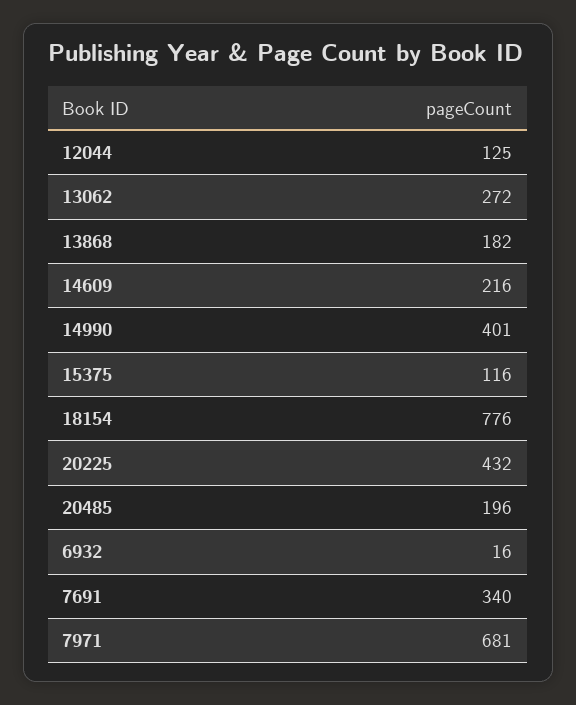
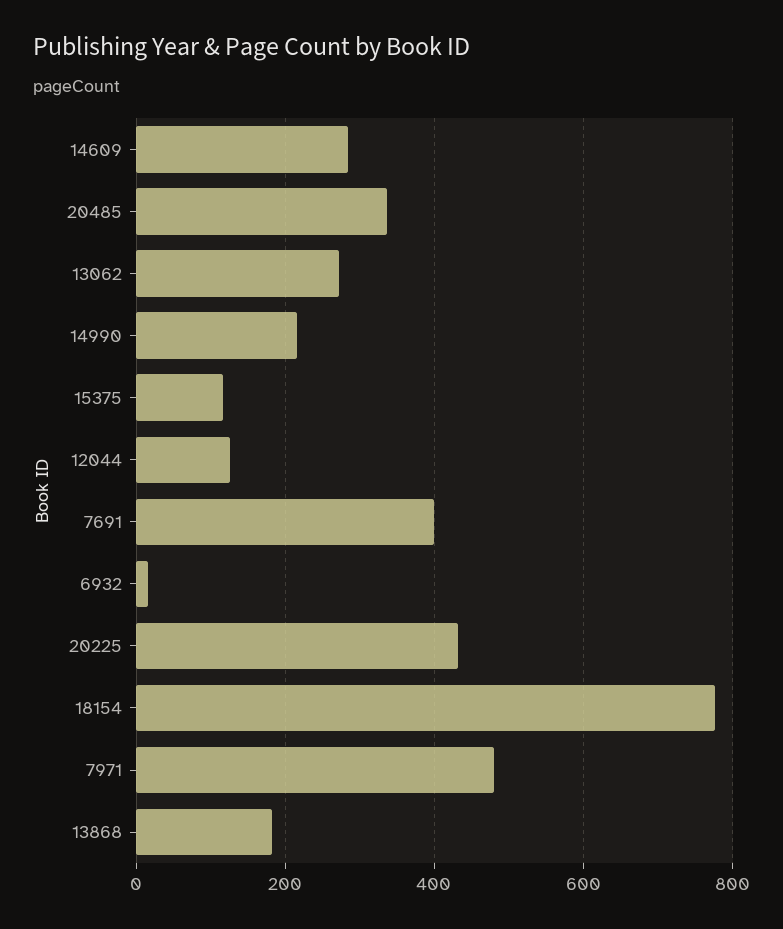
  {
    "12044": 125,
    "13062": 272,
    "13868": 182,
-   "14609": 216,
+   "14609": 280,
-   "14990": 401,
+   "14990": 220,
    "15375": 116,
    "18154": 776,
    "20225": 432,
-   "20485": 196,
+   "20485": 340,
    "6932": 16,
-   "7691": 340,
+   "7691": 400,
-   "7971": 681
+   "7971": 480
  }

